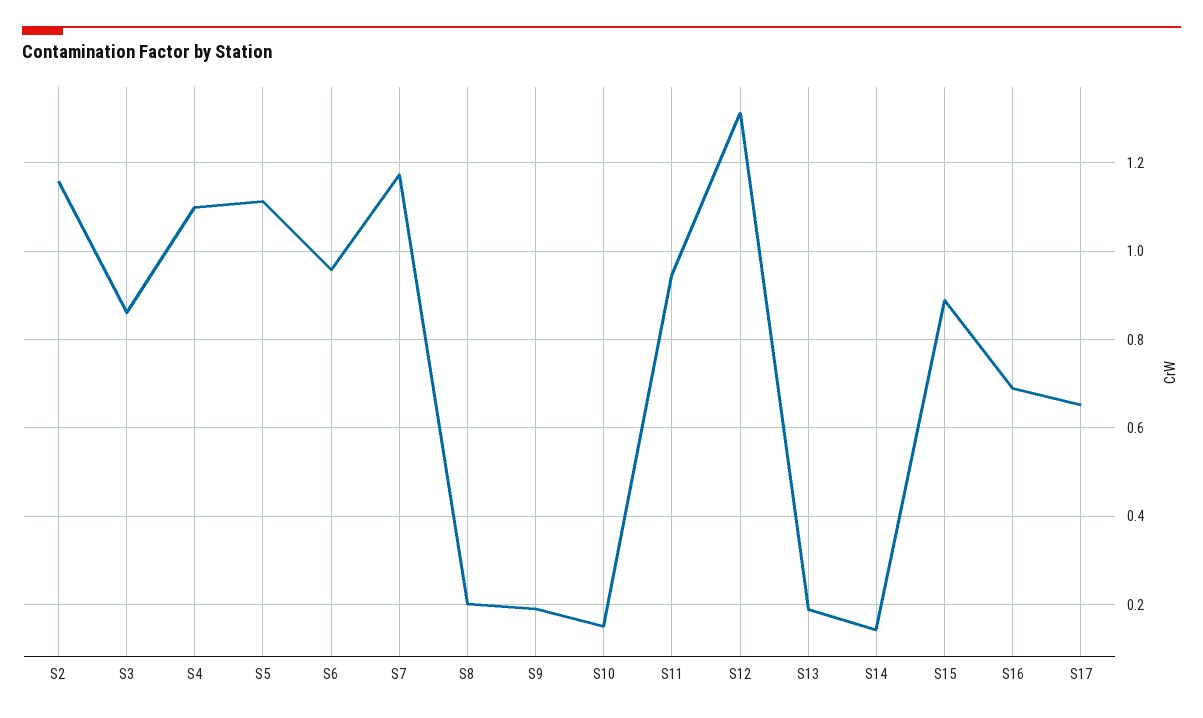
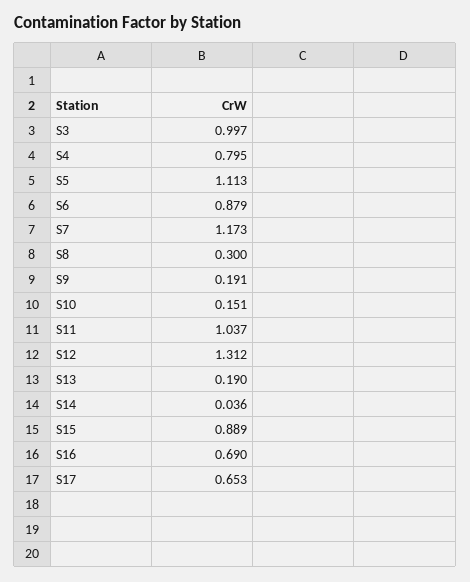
  {
-   "S2": 1.16,
-   "S3": 0.86,
+   "S3": 0.997,
-   "S4": 1.1,
+   "S4": 0.795,
    "S5": 1.113,
-   "S6": 0.96,
+   "S6": 0.879,
    "S7": 1.173,
-   "S8": 0.2,
+   "S8": 0.3,
    "S9": 0.191,
    "S10": 0.151,
-   "S11": 0.94,
+   "S11": 1.037,
    "S12": 1.312,
    "S13": 0.19,
-   "S14": 0.14,
+   "S14": 0.036,
    "S15": 0.889,
    "S16": 0.69,
    "S17": 0.653
  }

